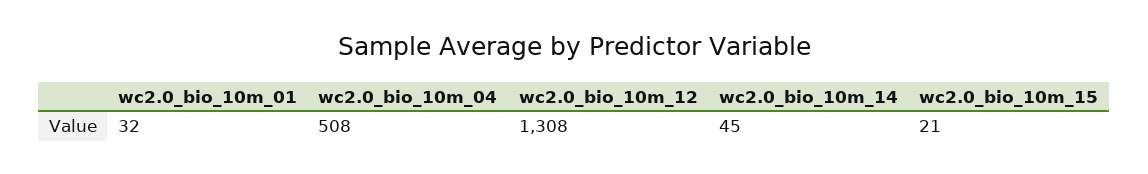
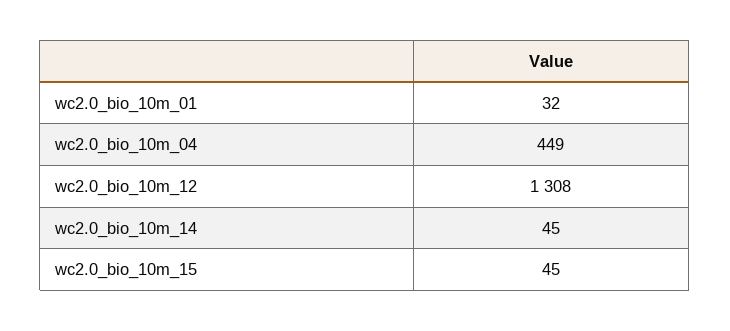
  {
    "wc2.0_bio_10m_01": 32,
-   "wc2.0_bio_10m_04": 508,
+   "wc2.0_bio_10m_04": 449,
    "wc2.0_bio_10m_12": 1308,
    "wc2.0_bio_10m_14": 45,
-   "wc2.0_bio_10m_15": 21
+   "wc2.0_bio_10m_15": 45
  }

